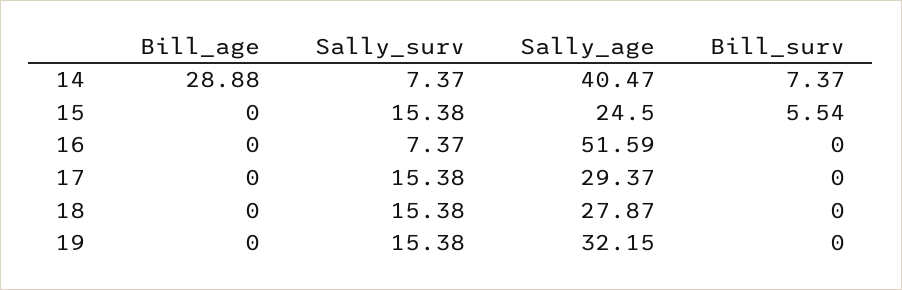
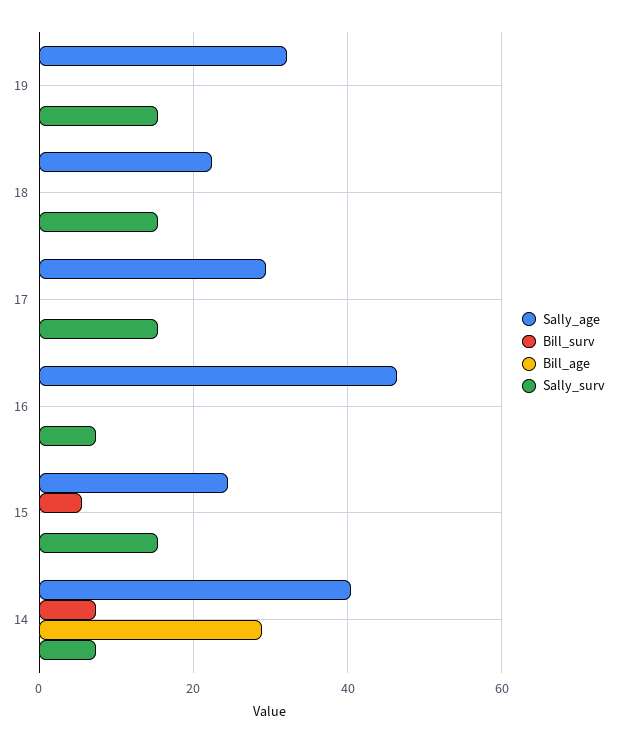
  {
    "Bill_age": {
      "14": 28.88,
      "15": 0,
      "16": 0,
      "17": 0,
      "18": 0,
      "19": 0
    },
    "Sally_surv": {
      "14": 7.37,
      "15": 15.38,
      "16": 7.37,
      "17": 15.38,
      "18": 15.38,
      "19": 15.38
    },
    "Sally_age": {
      "14": 40.47,
      "15": 24.5,
-     "16": 51.59,
+     "16": 46,
      "17": 29.37,
-     "18": 27.87,
+     "18": 22,
      "19": 32.15
    },
    "Bill_surv": {
      "14": 7.37,
      "15": 5.54,
      "16": 0,
      "17": 0,
      "18": 0,
      "19": 0
    }
  }

